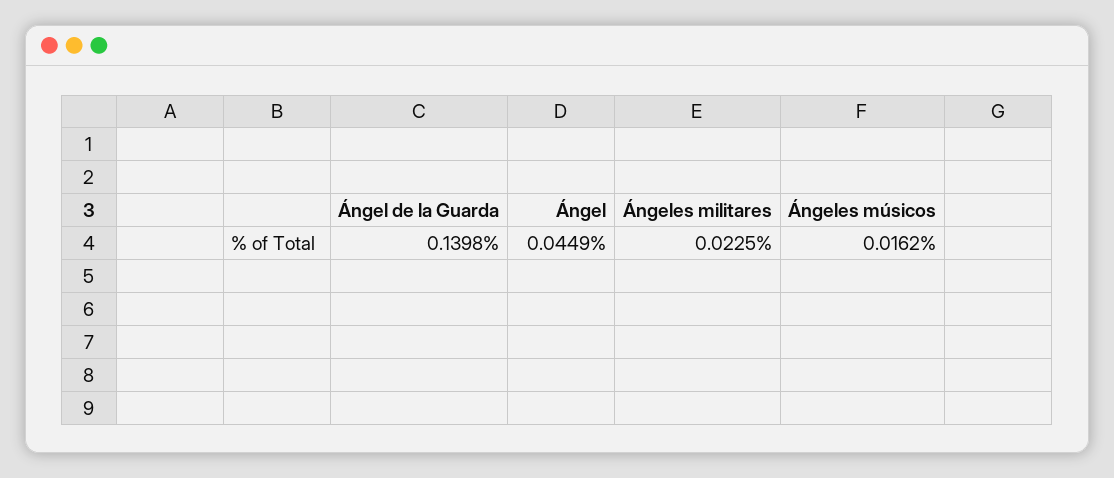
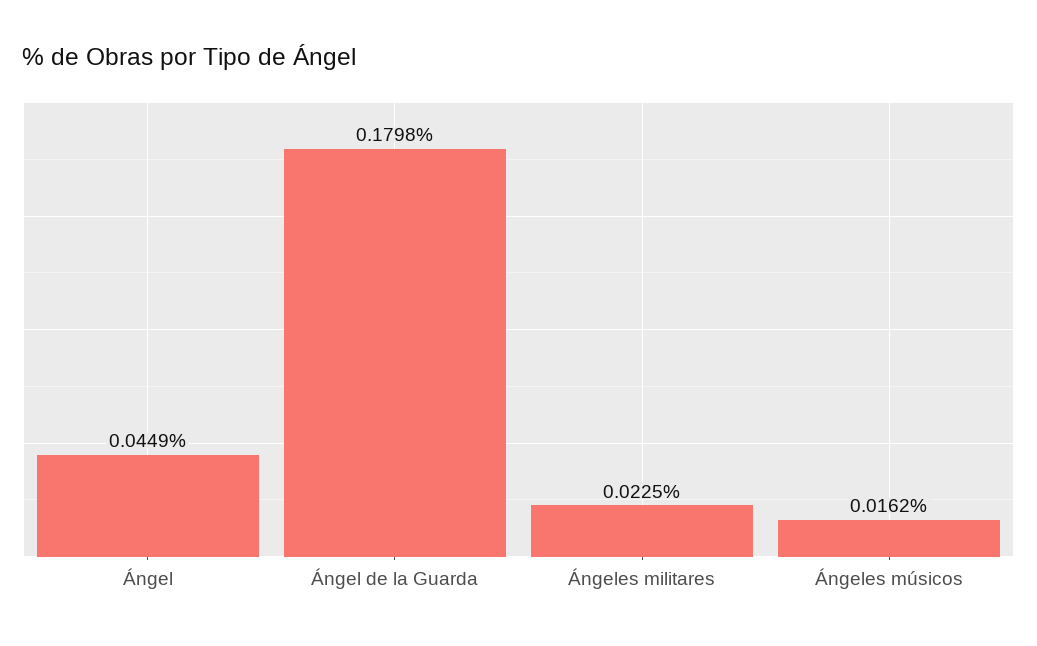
  {
-   "Ángel de la Guarda": 0.1398,
+   "Ángel de la Guarda": 0.1798,
    "Ángel": 0.0449,
    "Ángeles militares": 0.0225,
    "Ángeles músicos": 0.0162
  }

